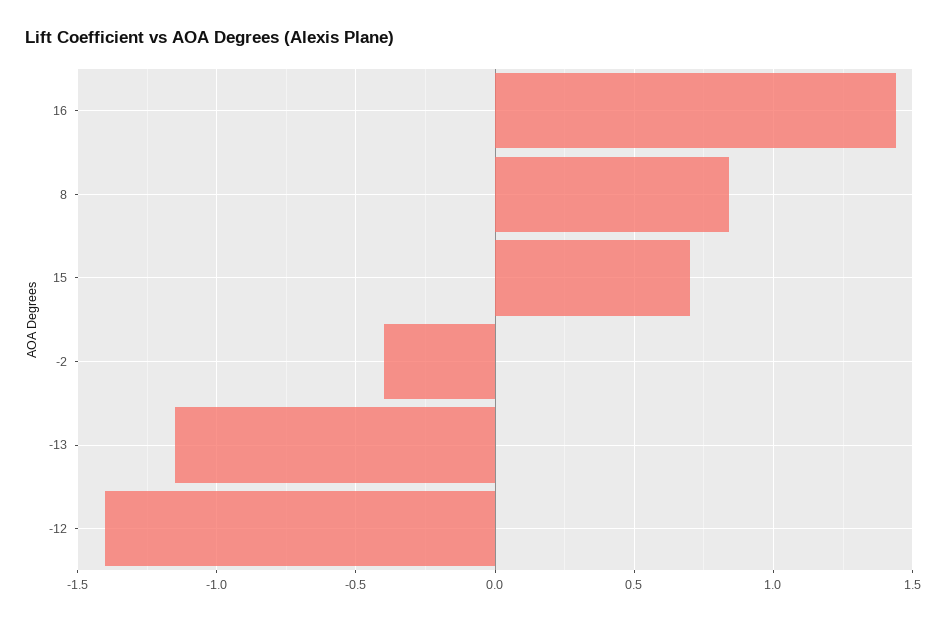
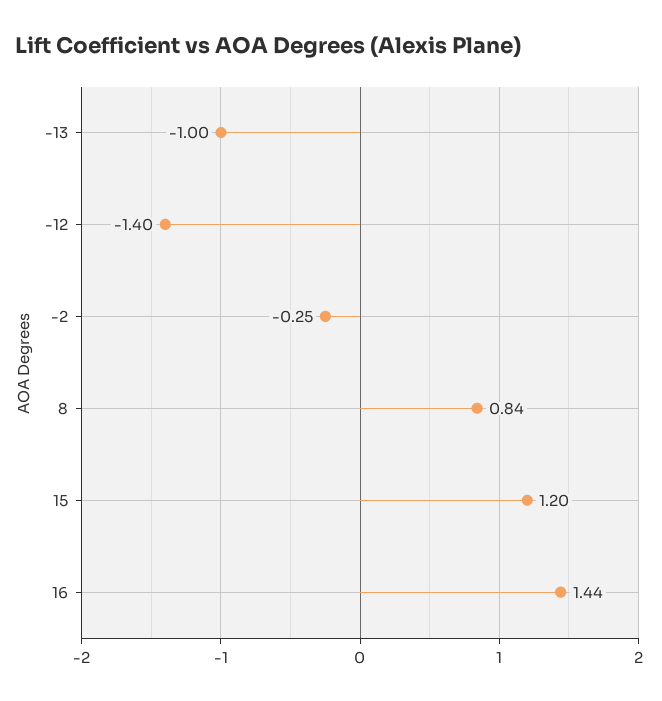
  {
    "16": 1.44,
    "8": 0.84,
-   "15": 0.7,
+   "15": 1.2,
-   "-2": -0.4,
+   "-2": -0.25,
-   "-13": -1.15,
+   "-13": -1,
    "-12": -1.4
  }

